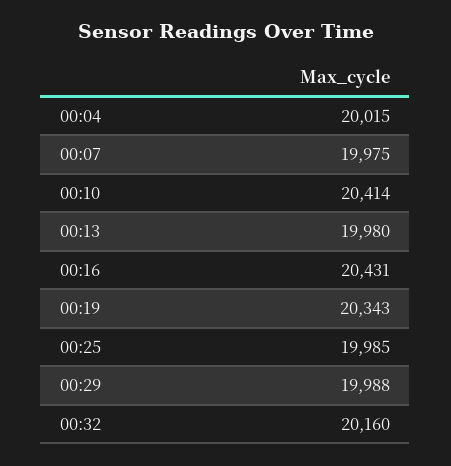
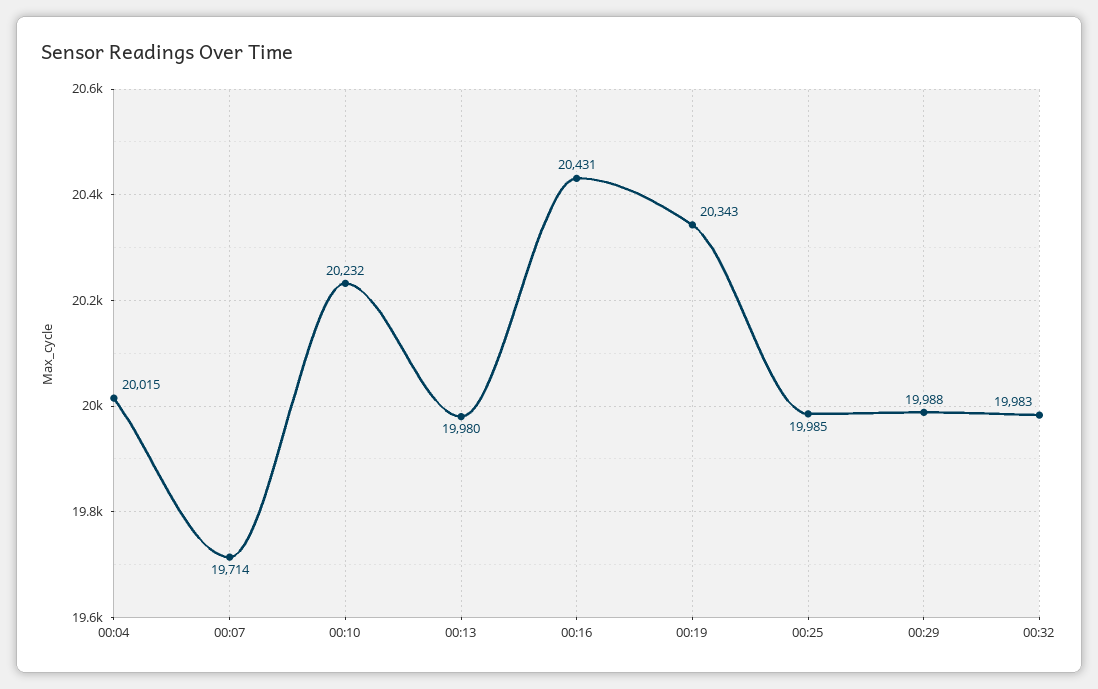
  {
    "00:04": 20015,
-   "00:07": 19975,
+   "00:07": 19714,
-   "00:10": 20414,
+   "00:10": 20232,
    "00:13": 19980,
    "00:16": 20431,
    "00:19": 20343,
    "00:25": 19985,
    "00:29": 19988,
-   "00:32": 20160
+   "00:32": 19983
  }

